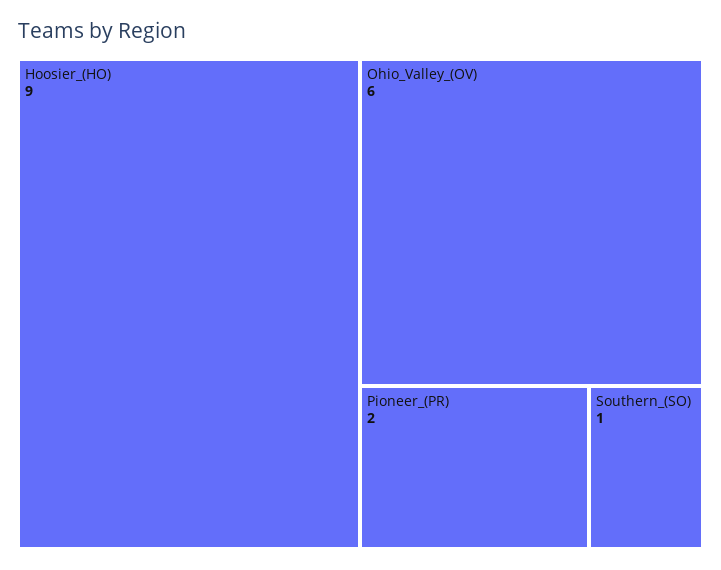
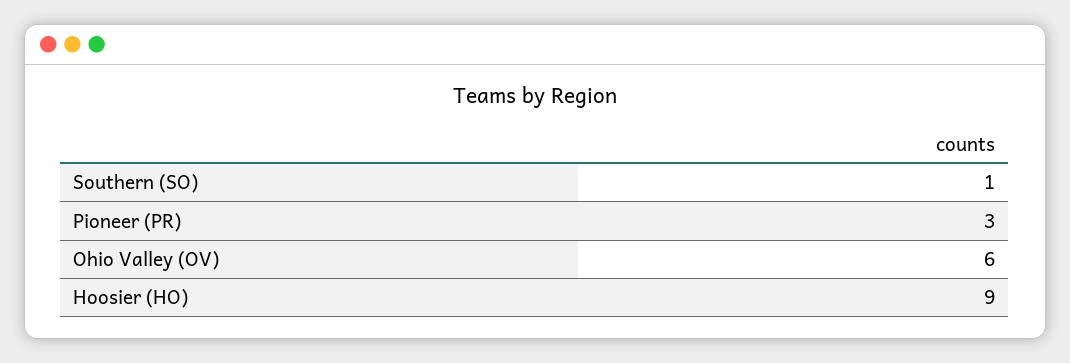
  {
    "Hoosier_(HO)": 9,
    "Ohio_Valley_(OV)": 6,
-   "Pioneer_(PR)": 2,
+   "Pioneer_(PR)": 3,
    "Southern_(SO)": 1
  }

